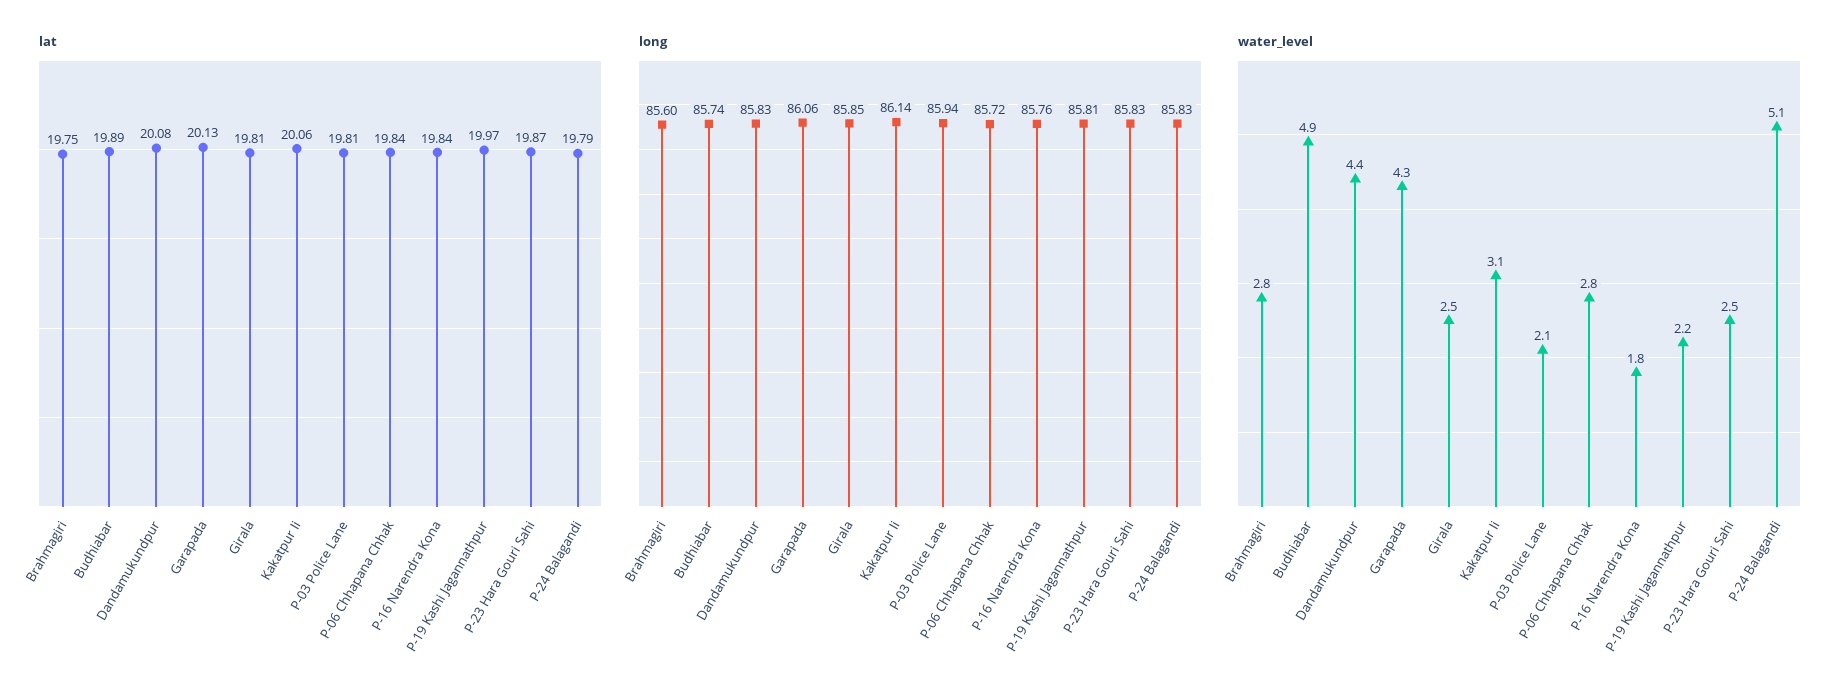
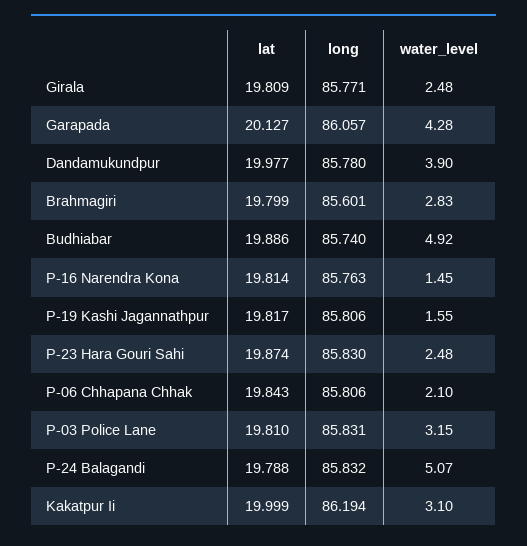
  {
    "lat": {
-     "Brahmagiri": 19.75,
+     "Brahmagiri": 19.799,
      "Budhiabar": 19.886,
-     "Dandamukundpur": 20.08,
+     "Dandamukundpur": 19.977,
      "Garapada": 20.127,
      "Girala": 19.809,
-     "Kakatpur Ii": 20.06,
+     "Kakatpur Ii": 19.999,
      "P-03 Police Lane": 19.81,
      "P-06 Chhapana Chhak": 19.843,
-     "P-16 Narendra Kona": 19.84,
+     "P-16 Narendra Kona": 19.814,
-     "P-19 Kashi Jagannathpur": 19.97,
+     "P-19 Kashi Jagannathpur": 19.817,
      "P-23 Hara Gouri Sahi": 19.874,
      "P-24 Balagandi": 19.788
    },
    "long": {
      "Brahmagiri": 85.601,
      "Budhiabar": 85.74,
-     "Dandamukundpur": 85.83,
+     "Dandamukundpur": 85.78,
      "Garapada": 86.057,
-     "Girala": 85.85,
+     "Girala": 85.771,
-     "Kakatpur Ii": 86.14,
+     "Kakatpur Ii": 86.194,
-     "P-03 Police Lane": 85.94,
+     "P-03 Police Lane": 85.831,
-     "P-06 Chhapana Chhak": 85.72,
+     "P-06 Chhapana Chhak": 85.806,
      "P-16 Narendra Kona": 85.763,
      "P-19 Kashi Jagannathpur": 85.806,
      "P-23 Hara Gouri Sahi": 85.83,
      "P-24 Balagandi": 85.832
    },
    "water_level": {
      "Brahmagiri": 2.83,
      "Budhiabar": 4.92,
-     "Dandamukundpur": 4.4,
+     "Dandamukundpur": 3.9,
      "Garapada": 4.28,
      "Girala": 2.48,
      "Kakatpur Ii": 3.1,
-     "P-03 Police Lane": 2.1,
+     "P-03 Police Lane": 3.15,
-     "P-06 Chhapana Chhak": 2.8,
+     "P-06 Chhapana Chhak": 2.1,
-     "P-16 Narendra Kona": 1.8,
+     "P-16 Narendra Kona": 1.45,
-     "P-19 Kashi Jagannathpur": 2.2,
+     "P-19 Kashi Jagannathpur": 1.55,
      "P-23 Hara Gouri Sahi": 2.48,
      "P-24 Balagandi": 5.07
    }
  }

